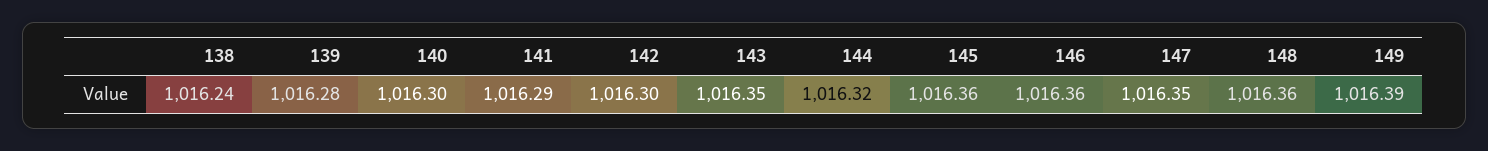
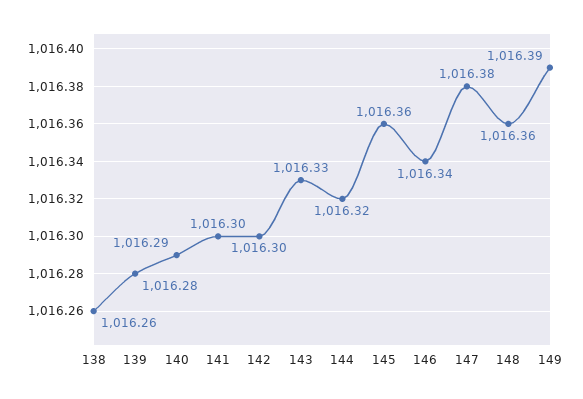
  {
-   "138": 1016.24,
+   "138": 1016.26,
    "139": 1016.28,
-   "140": 1016.3,
+   "140": 1016.29,
-   "141": 1016.29,
+   "141": 1016.3,
    "142": 1016.3,
-   "143": 1016.35,
+   "143": 1016.33,
    "144": 1016.32,
    "145": 1016.36,
-   "146": 1016.36,
+   "146": 1016.34,
-   "147": 1016.35,
+   "147": 1016.38,
    "148": 1016.36,
    "149": 1016.39
  }

